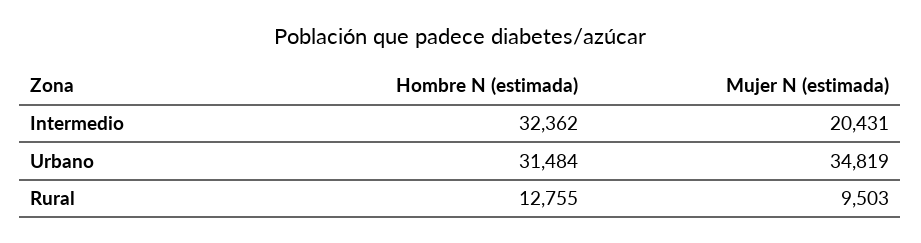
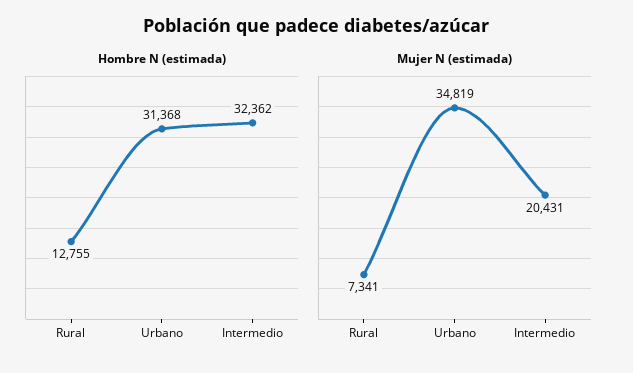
  {
    "Hombre N (estimada)": {
      "Intermedio": 32362,
-     "Urbano": 31484,
+     "Urbano": 31368,
      "Rural": 12755
    },
    "Mujer N (estimada)": {
      "Intermedio": 20431,
      "Urbano": 34819,
-     "Rural": 9503
+     "Rural": 7341
    }
  }

